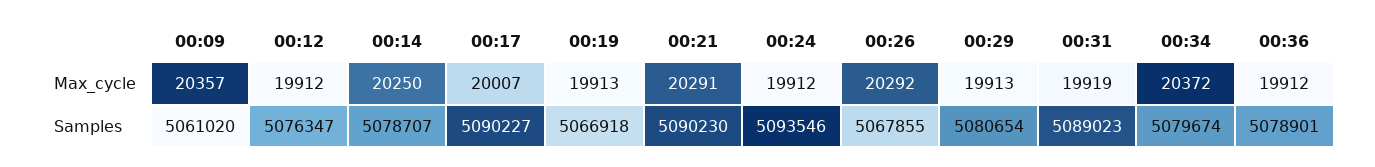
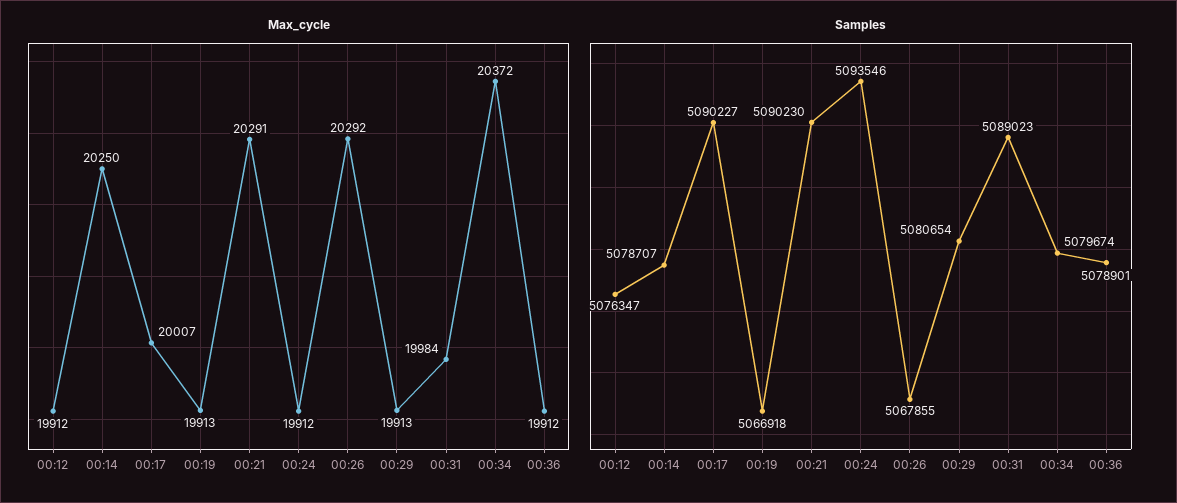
  {
    "Max_cycle": {
-     "00:09": 20357,
      "00:12": 19912,
      "00:14": 20250,
      "00:17": 20007,
      "00:19": 19913,
      "00:21": 20291,
      "00:24": 19912,
      "00:26": 20292,
      "00:29": 19913,
-     "00:31": 19919,
+     "00:31": 19984,
      "00:34": 20372,
      "00:36": 19912
    },
    "Samples": {
-     "00:09": 5061020,
      "00:12": 5076347,
      "00:14": 5078707,
      "00:17": 5090227,
      "00:19": 5066918,
      "00:21": 5090230,
      "00:24": 5093546,
      "00:26": 5067855,
      "00:29": 5080654,
      "00:31": 5089023,
      "00:34": 5079674,
      "00:36": 5078901
    }
  }

